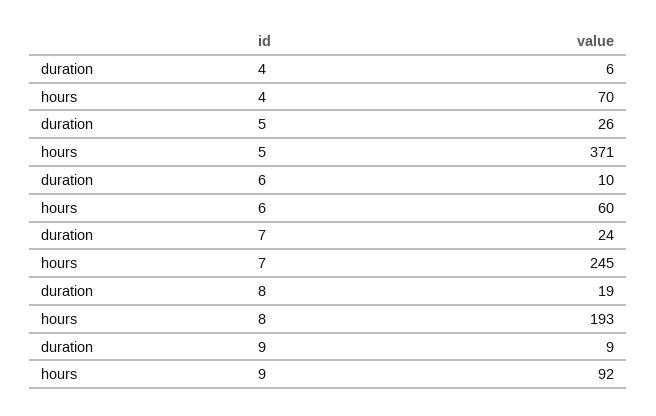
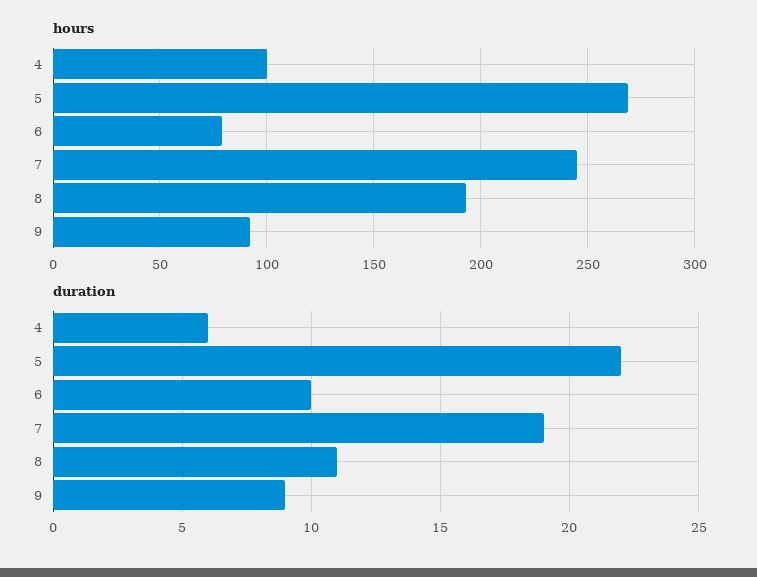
  {
    "duration": {
      "4": 6,
-     "5": 26,
+     "5": 22,
      "6": 10,
-     "7": 24,
+     "7": 19,
-     "8": 19,
+     "8": 11,
      "9": 9
    },
    "hours": {
-     "4": 70,
+     "4": 100,
-     "5": 371,
+     "5": 270,
-     "6": 60,
+     "6": 80,
      "7": 245,
      "8": 193,
      "9": 92
    }
  }

